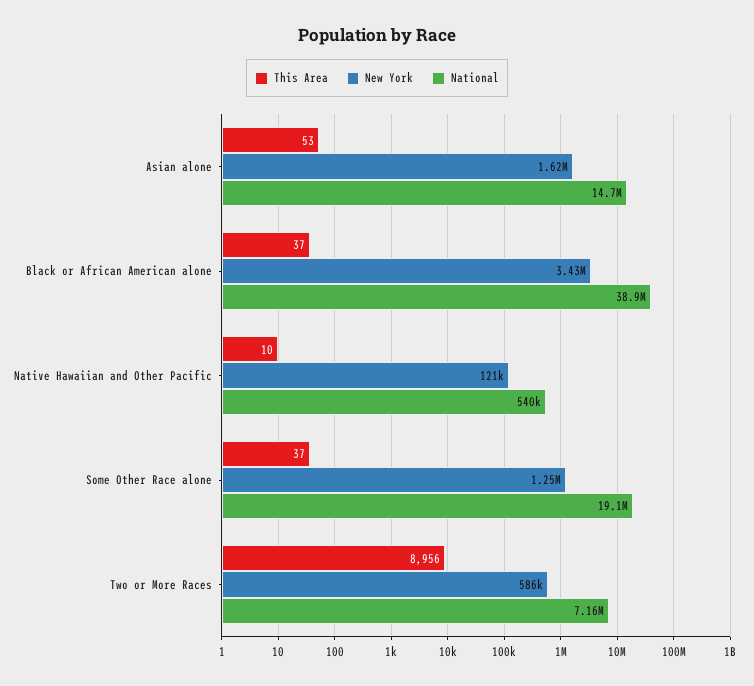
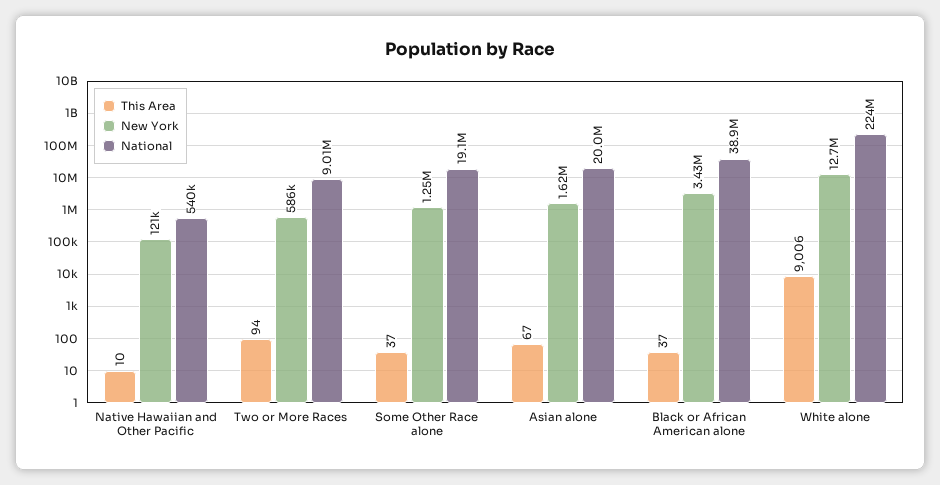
  {
    "This Area": {
-     "Asian alone": 53,
+     "Asian alone": 67,
      "Black or African American alone": 37,
      "Native Hawaiian and Other Pacific": 10,
      "Some Other Race alone": 37,
-     "Two or More Races": 8956
+     "Two or More Races": 94,
+     "White alone": 9006
    },
    "New York": {
      "Asian alone": 1620000,
      "Black or African American alone": 3430000,
      "Native Hawaiian and Other Pacific": 121000,
      "Some Other Race alone": 1250000,
-     "Two or More Races": 586000
+     "Two or More Races": 586000,
+     "White alone": 12700000
    },
    "National": {
-     "Asian alone": 14700000,
+     "Asian alone": 20000000,
      "Black or African American alone": 38900000,
      "Native Hawaiian and Other Pacific": 540000,
      "Some Other Race alone": 19100000,
-     "Two or More Races": 7160000
+     "Two or More Races": 9010000,
+     "White alone": 224000000
    }
  }

